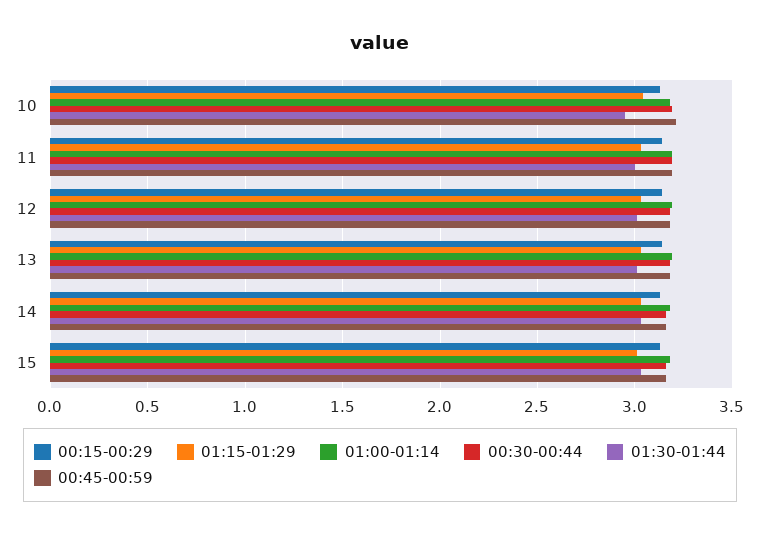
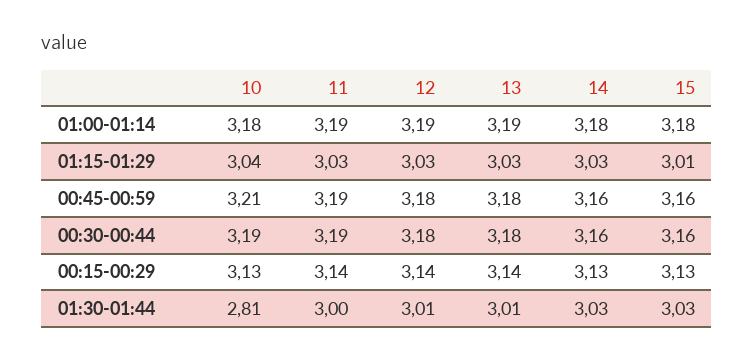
  {
    "00:15-00:29": {
      "10": 3.13,
      "11": 3.14,
      "12": 3.14,
      "13": 3.14,
      "14": 3.13,
      "15": 3.13
    },
    "01:15-01:29": {
      "10": 3.04,
      "11": 3.03,
      "12": 3.03,
      "13": 3.03,
      "14": 3.03,
      "15": 3.01
    },
    "01:00-01:14": {
      "10": 3.18,
      "11": 3.19,
      "12": 3.19,
      "13": 3.19,
      "14": 3.18,
      "15": 3.18
    },
    "00:30-00:44": {
      "10": 3.19,
      "11": 3.19,
      "12": 3.18,
      "13": 3.18,
      "14": 3.16,
      "15": 3.16
    },
    "01:30-01:44": {
-     "10": 2.95,
+     "10": 2.81,
      "11": 3,
      "12": 3.01,
      "13": 3.01,
      "14": 3.03,
      "15": 3.03
    },
    "00:45-00:59": {
      "10": 3.21,
      "11": 3.19,
      "12": 3.18,
      "13": 3.18,
      "14": 3.16,
      "15": 3.16
    }
  }

